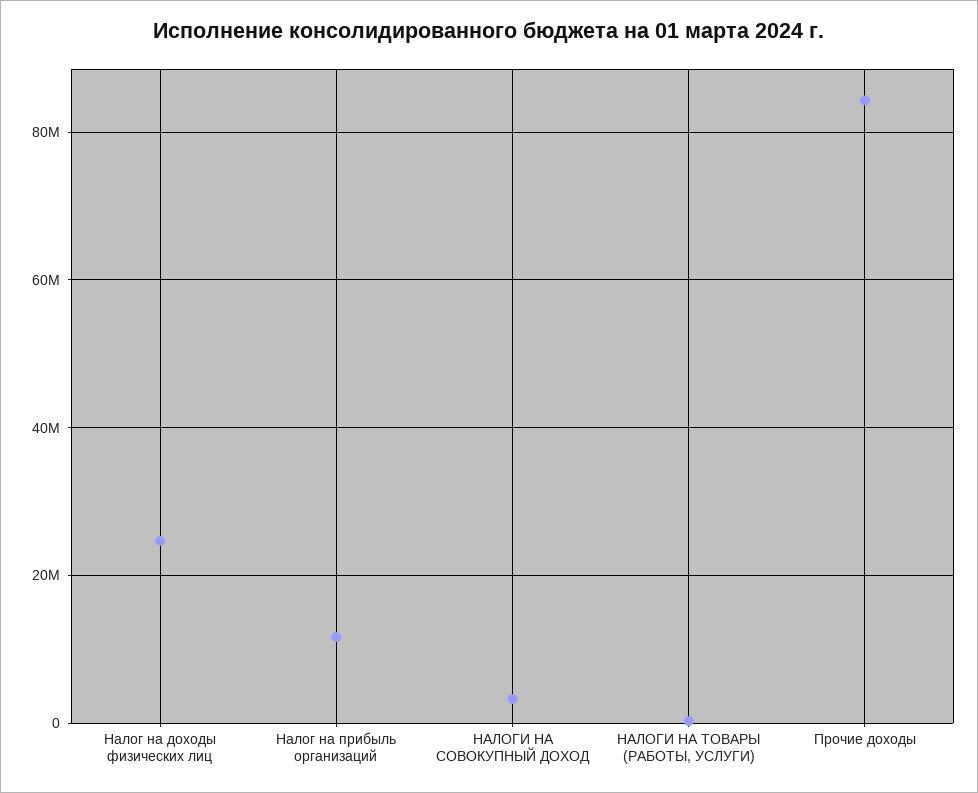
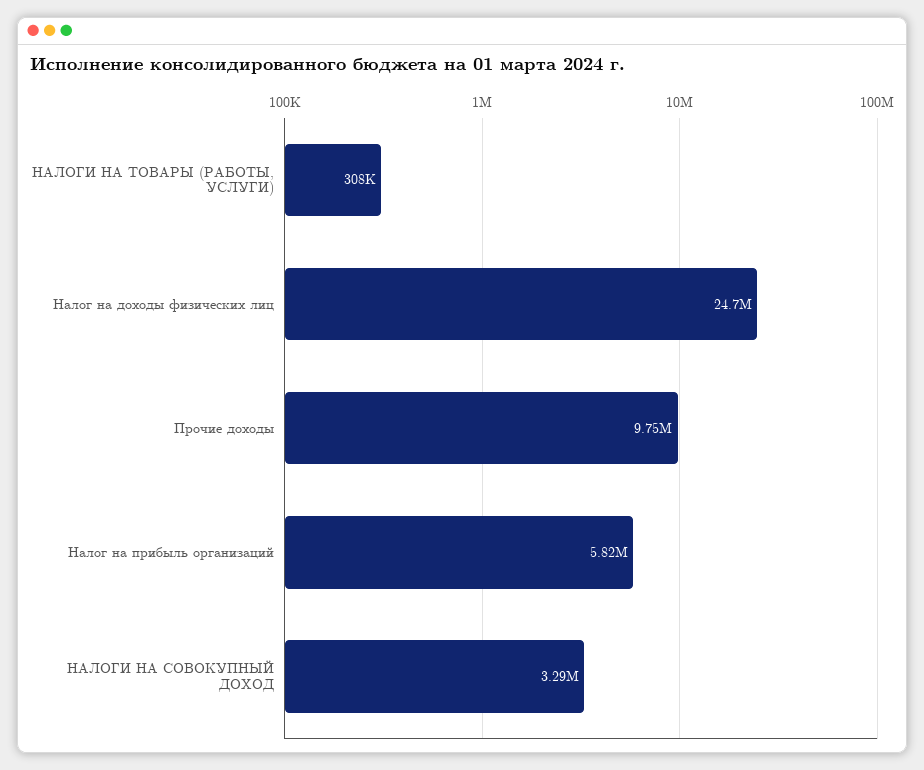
  {
    "Налог на доходы физических лиц": 24700000,
-   "Налог на прибыль организаций": 12000000,
+   "Налог на прибыль организаций": 5820000,
    "НАЛОГИ НА СОВОКУПНЫЙ ДОХОД": 3290000,
    "НАЛОГИ НА ТОВАРЫ (РАБОТЫ, УСЛУГИ)": 308000,
-   "Прочие доходы": 84000000
+   "Прочие доходы": 9750000
  }

